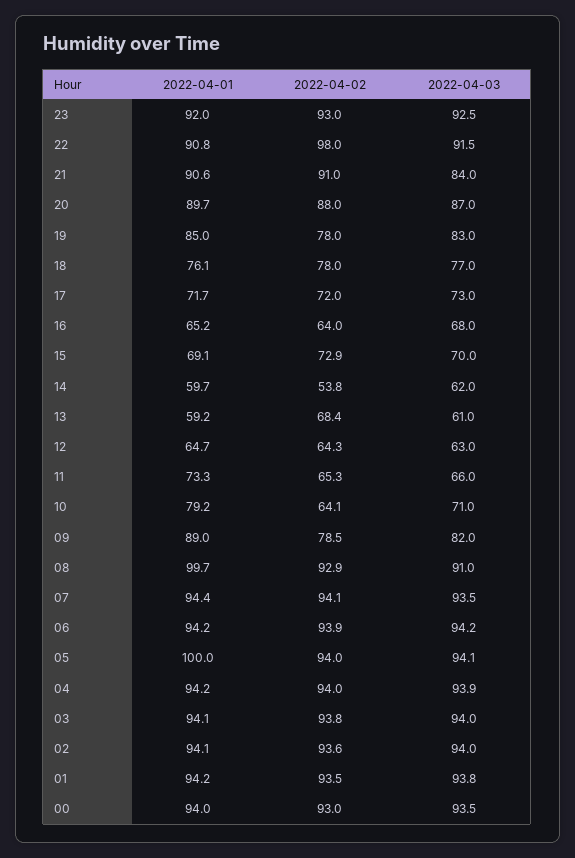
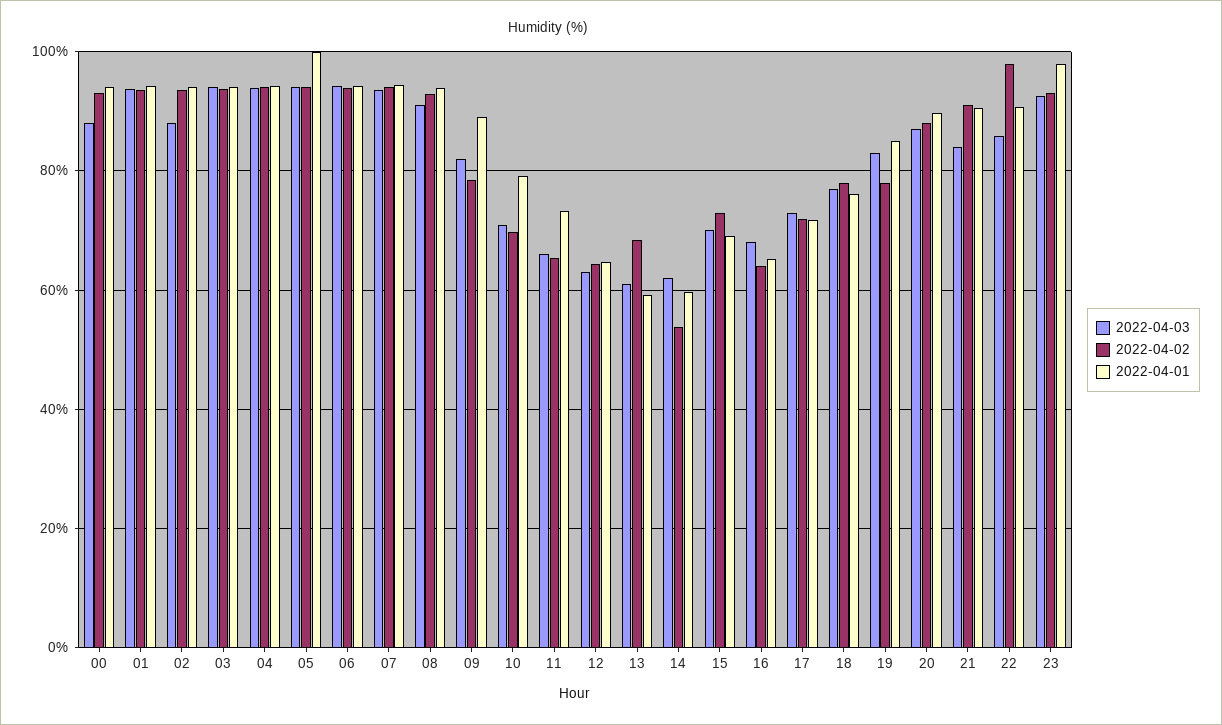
  {
    "2022-04-01": {
-     "23": 92,
+     "23": 98,
      "22": 90.8,
      "21": 90.6,
      "20": 89.7,
      "19": 85,
      "18": 76.1,
      "17": 71.7,
      "16": 65.2,
      "15": 69.1,
      "14": 59.7,
      "13": 59.2,
      "12": 64.7,
      "11": 73.3,
      "10": 79.2,
      "09": 89,
-     "08": 99.7,
+     "08": 94,
      "07": 94.4,
      "06": 94.2,
      "05": 100,
      "04": 94.2,
      "03": 94.1,
      "02": 94.1,
      "01": 94.2,
      "00": 94
    },
    "2022-04-02": {
      "23": 93,
      "22": 98,
      "21": 91,
      "20": 88,
      "19": 78,
      "18": 78,
      "17": 72,
      "16": 64,
      "15": 72.9,
      "14": 53.8,
      "13": 68.4,
      "12": 64.3,
      "11": 65.3,
-     "10": 64.1,
+     "10": 70,
      "09": 78.5,
      "08": 92.9,
      "07": 94.1,
      "06": 93.9,
      "05": 94,
      "04": 94,
      "03": 93.8,
      "02": 93.6,
      "01": 93.5,
      "00": 93
    },
    "2022-04-03": {
      "23": 92.5,
-     "22": 91.5,
+     "22": 86,
      "21": 84,
      "20": 87,
      "19": 83,
      "18": 77,
      "17": 73,
      "16": 68,
      "15": 70,
      "14": 62,
      "13": 61,
      "12": 63,
      "11": 66,
      "10": 71,
      "09": 82,
      "08": 91,
      "07": 93.5,
      "06": 94.2,
      "05": 94.1,
      "04": 93.9,
      "03": 94,
-     "02": 94,
+     "02": 88,
      "01": 93.8,
-     "00": 93.5
+     "00": 88
    }
  }

